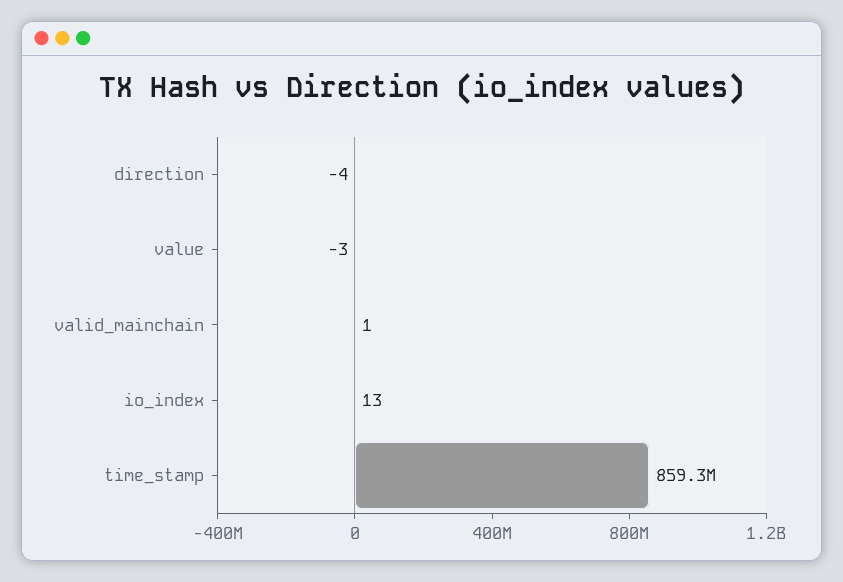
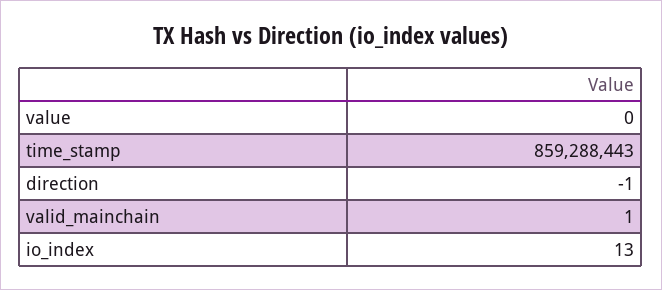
  {
-   "direction": -4,
+   "direction": -1,
-   "value": -3,
+   "value": 0,
    "valid_mainchain": 1,
    "io_index": 13,
    "time_stamp": 859288443
  }

